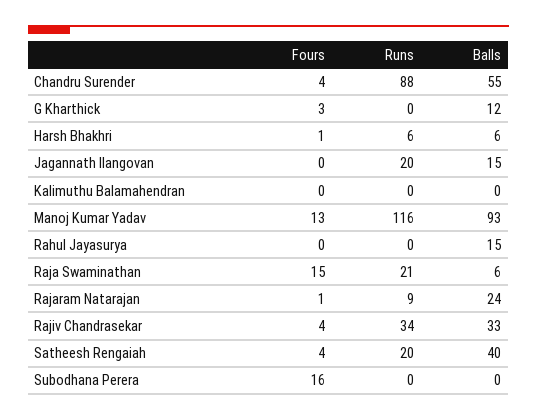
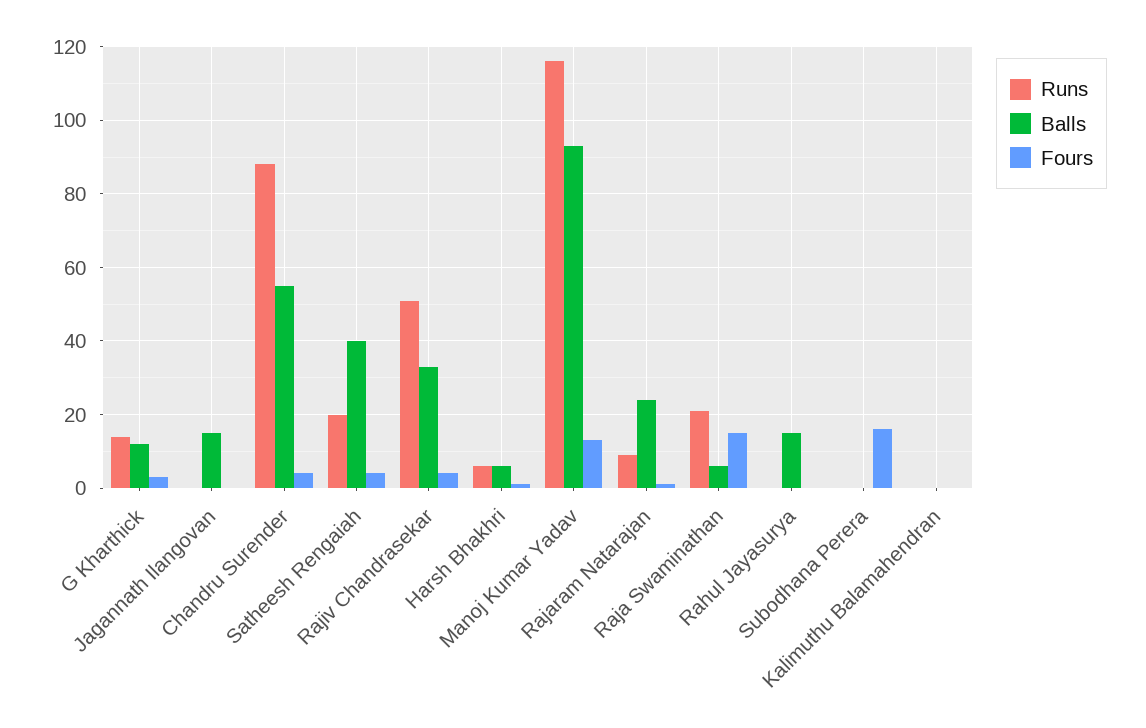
  {
    "Fours": {
      "Chandru Surender": 4,
      "G Kharthick": 3,
      "Harsh Bhakhri": 1,
      "Jagannath Ilangovan": 0,
      "Kalimuthu Balamahendran": 0,
      "Manoj Kumar Yadav": 13,
      "Rahul Jayasurya": 0,
      "Raja Swaminathan": 15,
      "Rajaram Natarajan": 1,
      "Rajiv Chandrasekar": 4,
      "Satheesh Rengaiah": 4,
      "Subodhana Perera": 16
    },
    "Runs": {
      "Chandru Surender": 88,
-     "G Kharthick": 0,
+     "G Kharthick": 15,
      "Harsh Bhakhri": 6,
-     "Jagannath Ilangovan": 20,
+     "Jagannath Ilangovan": 0,
      "Kalimuthu Balamahendran": 0,
      "Manoj Kumar Yadav": 116,
      "Rahul Jayasurya": 0,
      "Raja Swaminathan": 21,
      "Rajaram Natarajan": 9,
-     "Rajiv Chandrasekar": 34,
+     "Rajiv Chandrasekar": 50,
      "Satheesh Rengaiah": 20,
      "Subodhana Perera": 0
    },
    "Balls": {
      "Chandru Surender": 55,
      "G Kharthick": 12,
      "Harsh Bhakhri": 6,
      "Jagannath Ilangovan": 15,
      "Kalimuthu Balamahendran": 0,
      "Manoj Kumar Yadav": 93,
      "Rahul Jayasurya": 15,
      "Raja Swaminathan": 6,
      "Rajaram Natarajan": 24,
      "Rajiv Chandrasekar": 33,
      "Satheesh Rengaiah": 40,
      "Subodhana Perera": 0
    }
  }

